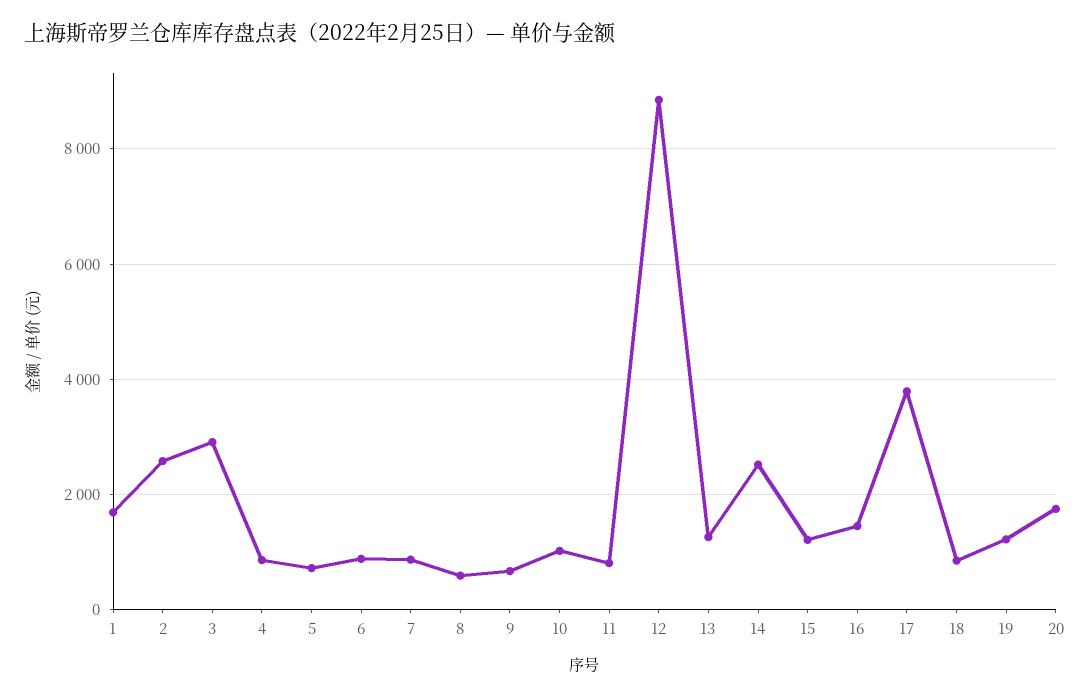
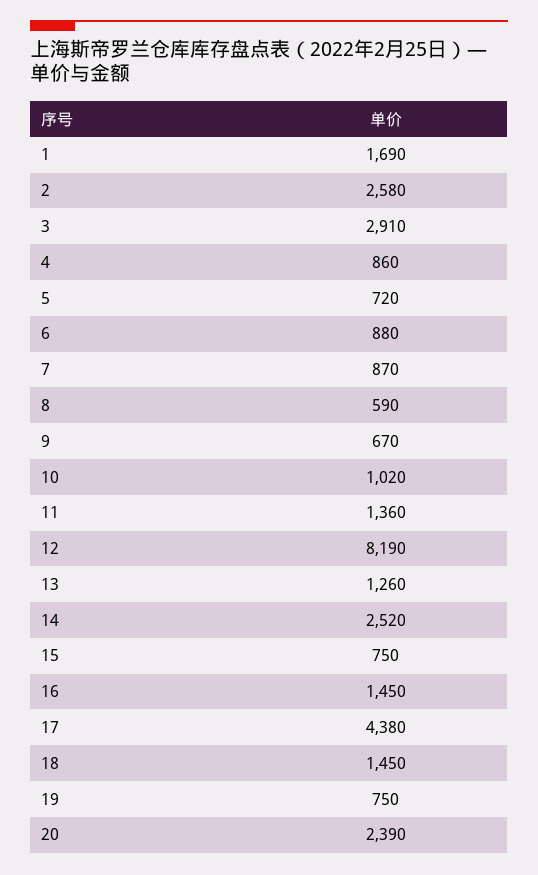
  {
    "1": 1690,
    "2": 2580,
    "3": 2910,
    "4": 860,
    "5": 720,
    "6": 880,
    "7": 870,
    "8": 590,
    "9": 670,
    "10": 1020,
-   "11": 800,
+   "11": 1360,
-   "12": 8800,
+   "12": 8190,
    "13": 1260,
    "14": 2520,
-   "15": 1200,
+   "15": 750,
    "16": 1450,
-   "17": 3800,
+   "17": 4380,
-   "18": 800,
+   "18": 1450,
-   "19": 1200,
+   "19": 750,
-   "20": 1800
+   "20": 2390
  }

